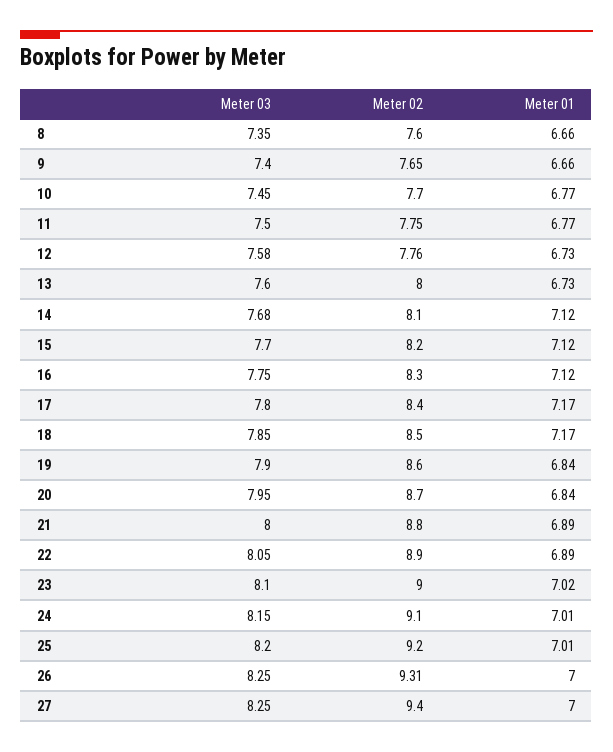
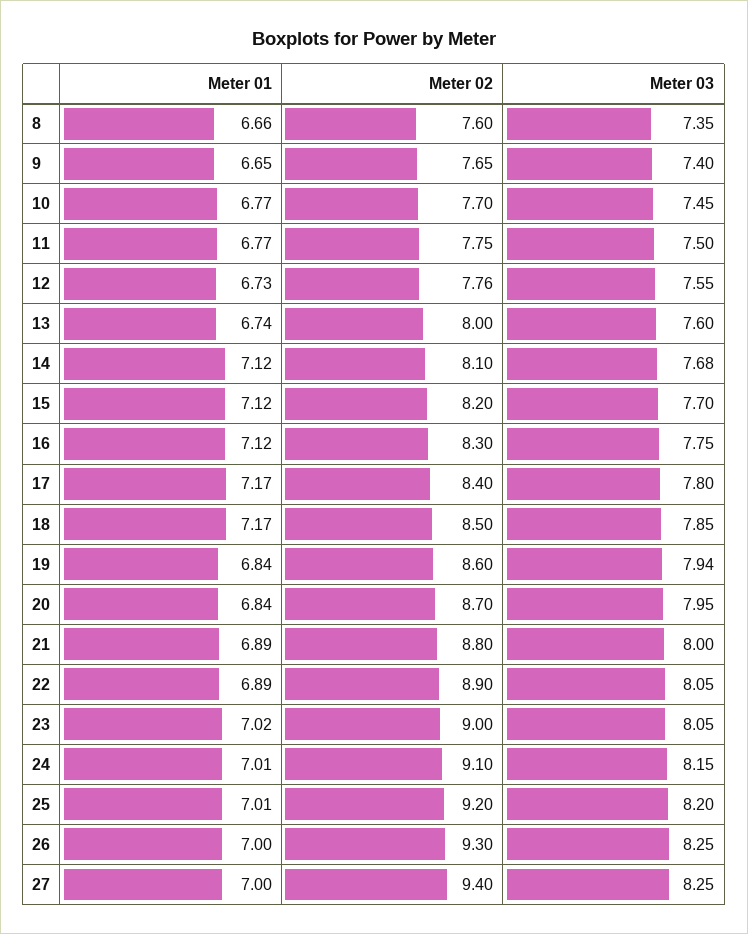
  {
    "Meter 03": {
      "8": 7.35,
      "9": 7.4,
      "10": 7.45,
      "11": 7.5,
-     "12": 7.58,
+     "12": 7.55,
      "13": 7.6,
      "14": 7.68,
      "15": 7.7,
      "16": 7.75,
      "17": 7.8,
      "18": 7.85,
-     "19": 7.9,
+     "19": 7.94,
      "20": 7.95,
      "21": 8,
      "22": 8.05,
-     "23": 8.1,
+     "23": 8.05,
      "24": 8.15,
      "25": 8.2,
      "26": 8.25,
      "27": 8.25
    },
    "Meter 02": {
      "8": 7.6,
      "9": 7.65,
      "10": 7.7,
      "11": 7.75,
      "12": 7.76,
      "13": 8,
      "14": 8.1,
      "15": 8.2,
      "16": 8.3,
      "17": 8.4,
      "18": 8.5,
      "19": 8.6,
      "20": 8.7,
      "21": 8.8,
      "22": 8.9,
      "23": 9,
      "24": 9.1,
      "25": 9.2,
-     "26": 9.31,
+     "26": 9.3,
      "27": 9.4
    },
    "Meter 01": {
      "8": 6.66,
-     "9": 6.66,
+     "9": 6.65,
      "10": 6.77,
      "11": 6.77,
      "12": 6.73,
-     "13": 6.73,
+     "13": 6.74,
      "14": 7.12,
      "15": 7.12,
      "16": 7.12,
      "17": 7.17,
      "18": 7.17,
      "19": 6.84,
      "20": 6.84,
      "21": 6.89,
      "22": 6.89,
      "23": 7.02,
      "24": 7.01,
      "25": 7.01,
      "26": 7,
      "27": 7
    }
  }

